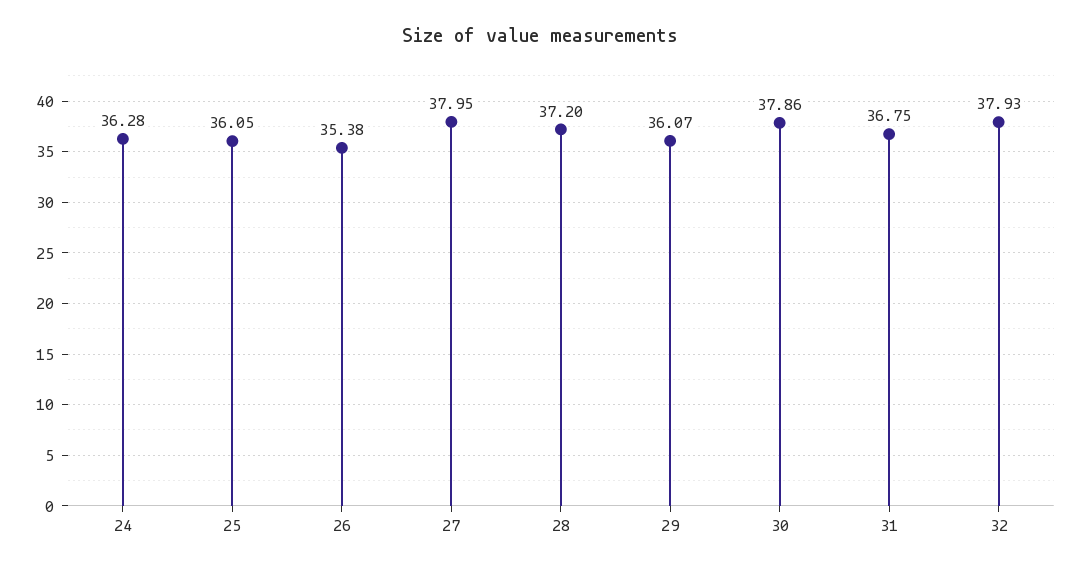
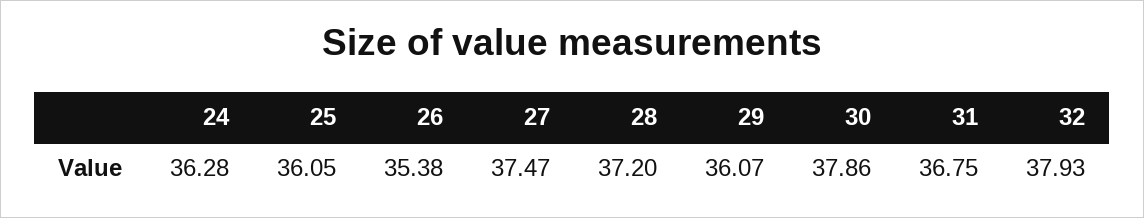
  {
    "24": 36.28,
    "25": 36.05,
    "26": 35.38,
-   "27": 37.95,
+   "27": 37.47,
    "28": 37.2,
    "29": 36.07,
    "30": 37.86,
    "31": 36.75,
    "32": 37.93
  }

